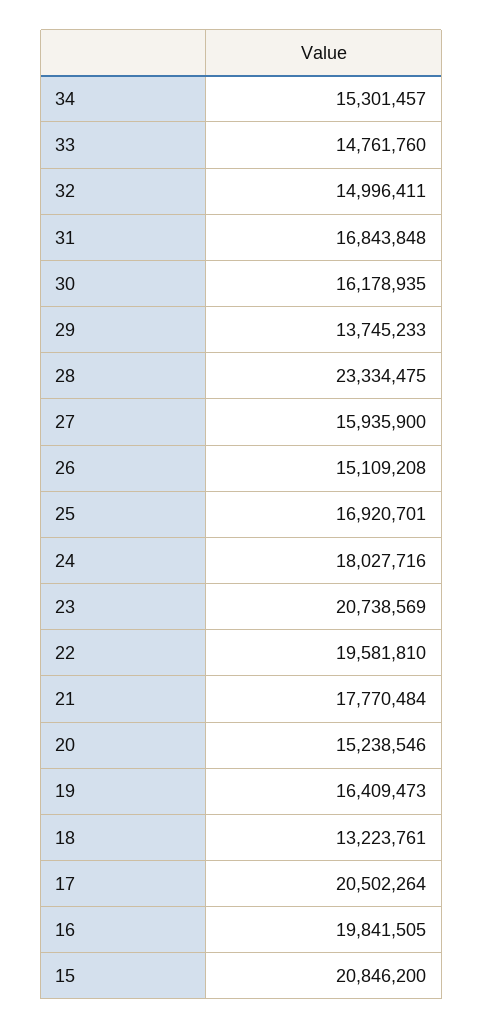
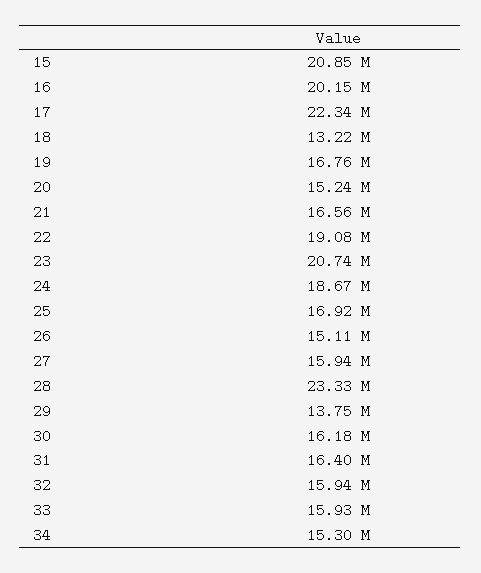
  {
    "34": 15301457,
-   "33": 14761760,
+   "33": 15930000,
-   "32": 14996411,
+   "32": 15940000,
-   "31": 16843848,
+   "31": 16400000,
    "30": 16178935,
    "29": 13745233,
    "28": 23334475,
    "27": 15935900,
    "26": 15109208,
    "25": 16920701,
-   "24": 18027716,
+   "24": 18670000,
    "23": 20738569,
-   "22": 19581810,
+   "22": 19080000,
-   "21": 17770484,
+   "21": 16560000,
    "20": 15238546,
-   "19": 16409473,
+   "19": 16760000,
    "18": 13223761,
-   "17": 20502264,
+   "17": 22340000,
-   "16": 19841505,
+   "16": 20150000,
    "15": 20846200
  }

